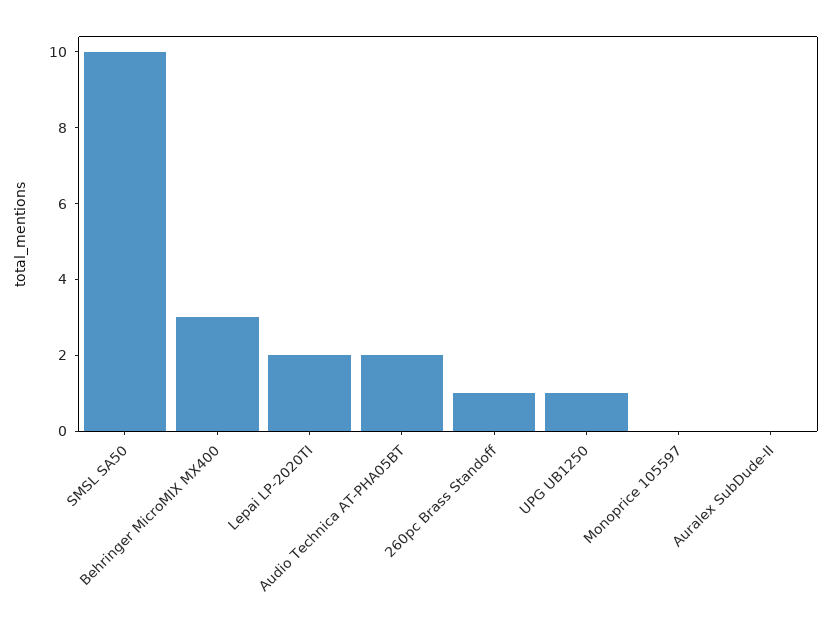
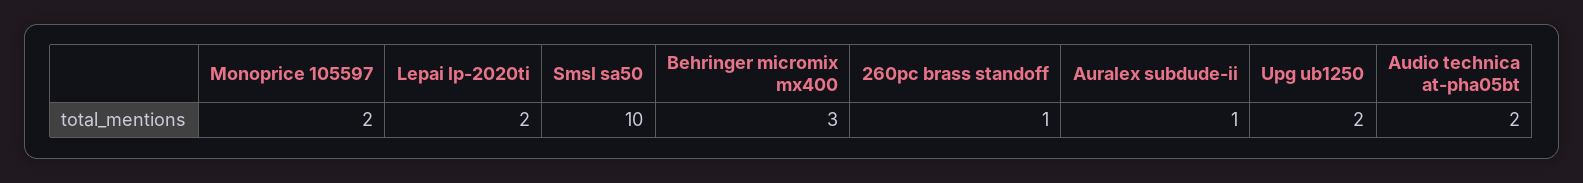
  {
    "SMSL SA50": 10,
    "Behringer MicroMIX MX400": 3,
    "Lepai LP-2020TI": 2,
    "Audio Technica AT-PHA05BT": 2,
    "260pc Brass Standoff": 1,
-   "UPG UB1250": 1,
+   "UPG UB1250": 2,
-   "Monoprice 105597": 0,
+   "Monoprice 105597": 2,
-   "Auralex SubDude-II": 0
+   "Auralex SubDude-II": 1
  }

